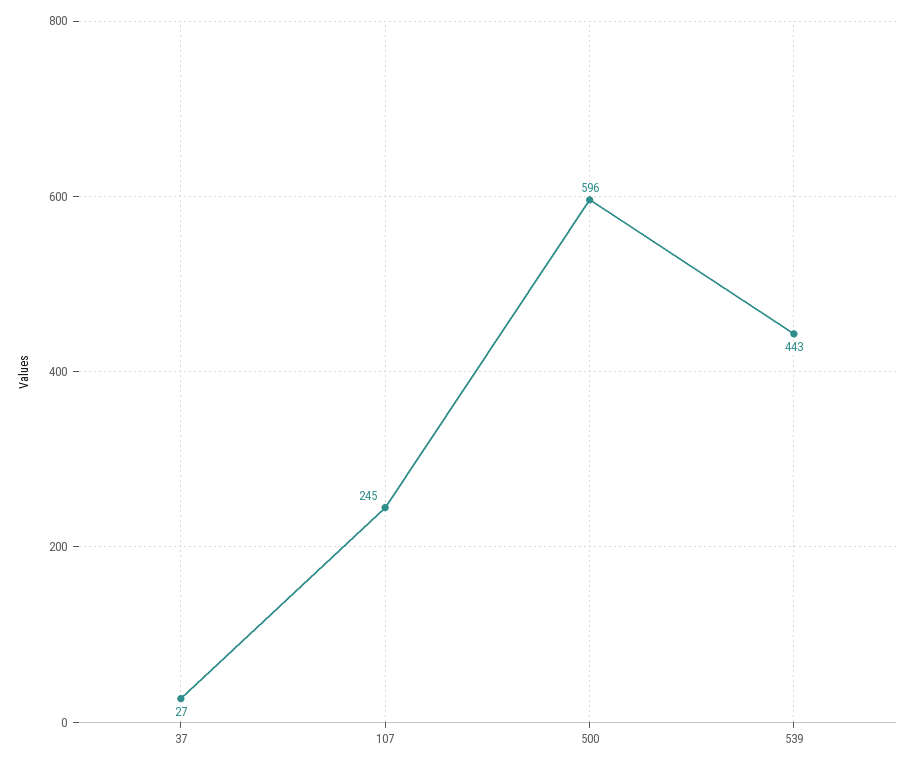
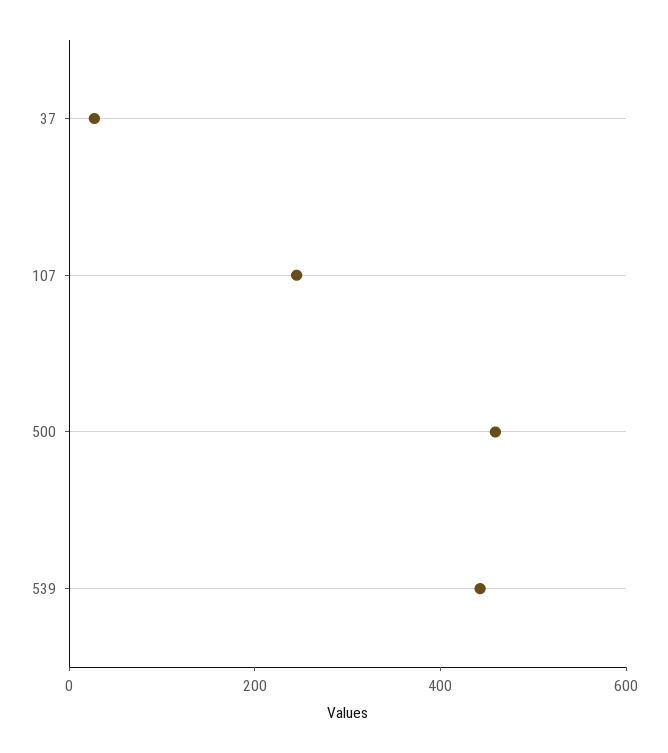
  {
    "37": 27,
    "107": 245,
-   "500": 596,
+   "500": 450,
    "539": 443
  }

